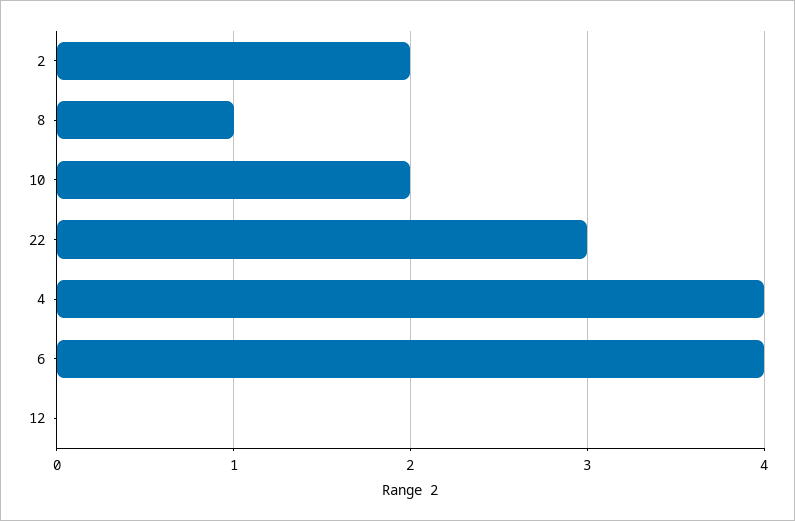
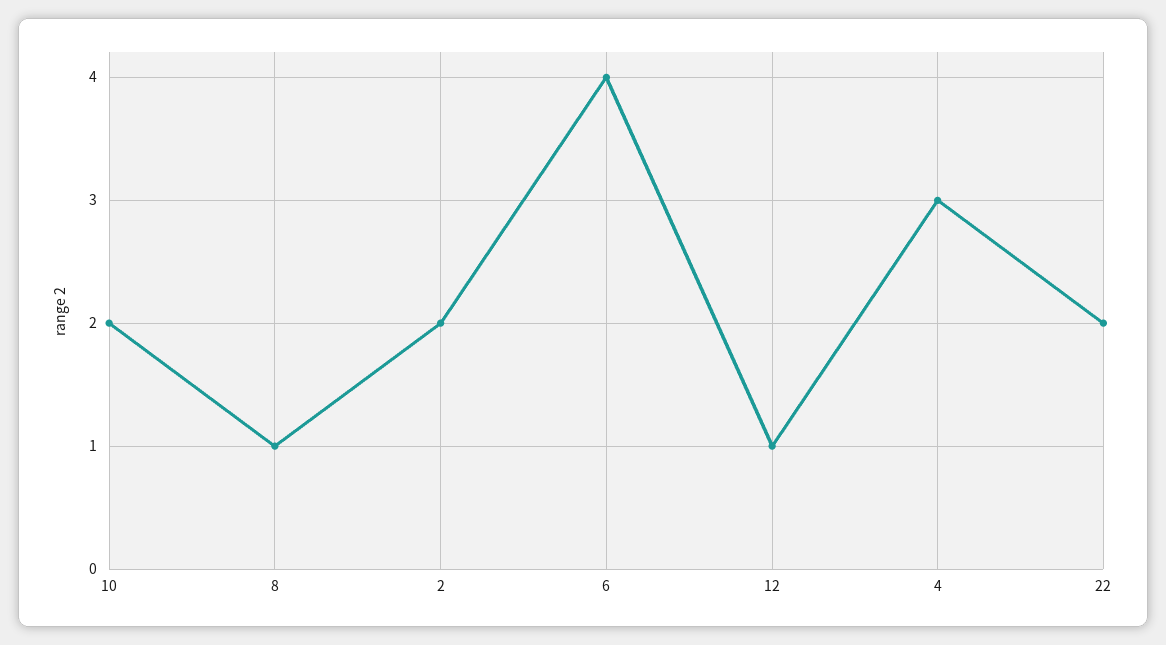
  {
    "2": 2,
    "8": 1,
    "10": 2,
-   "22": 3,
+   "22": 2,
-   "4": 4,
+   "4": 3,
    "6": 4,
-   "12": 0
+   "12": 1
  }

